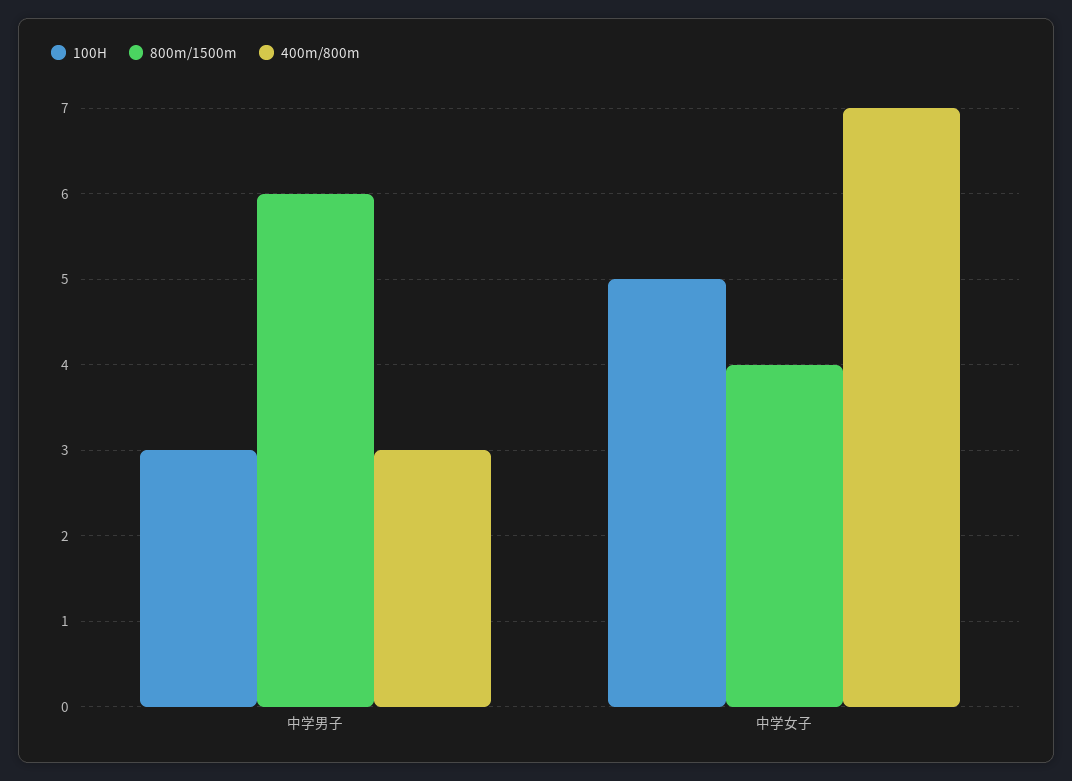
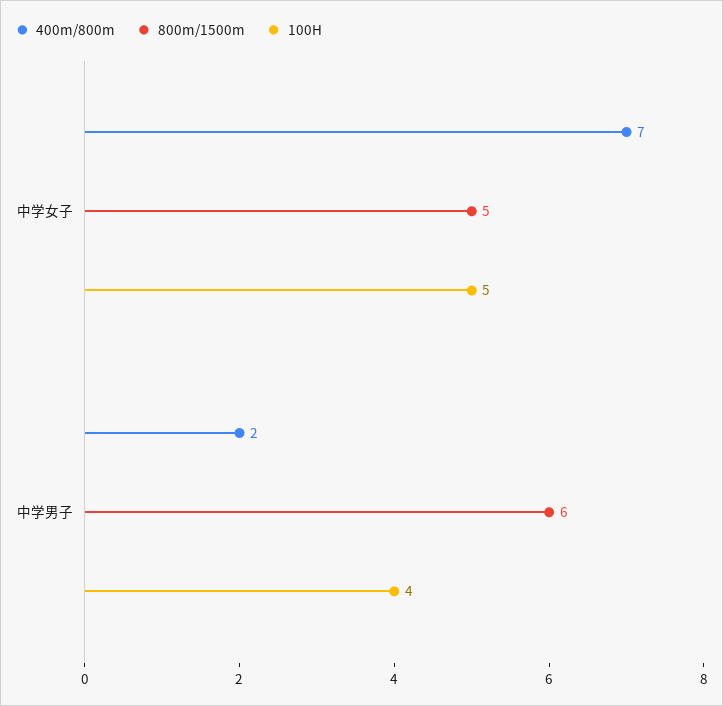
  {
    "100H": {
-     "中学男子": 3,
+     "中学男子": 4,
      "中学女子": 5
    },
    "800m/1500m": {
      "中学男子": 6,
-     "中学女子": 4
+     "中学女子": 5
    },
    "400m/800m": {
-     "中学男子": 3,
+     "中学男子": 2,
      "中学女子": 7
    }
  }

